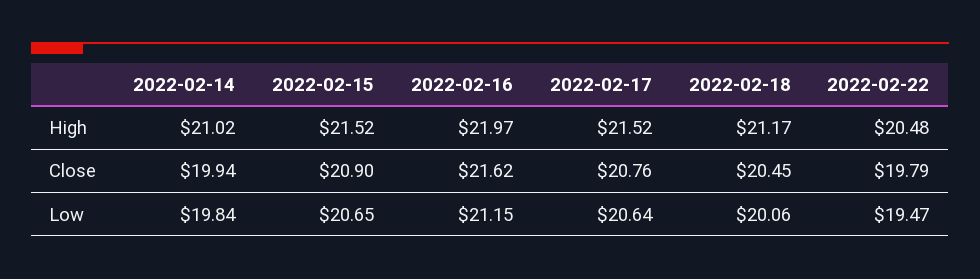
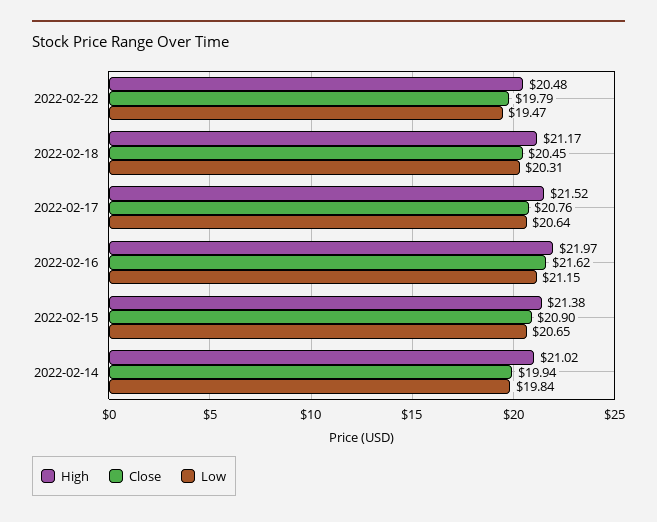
  {
    "High": {
      "2022-02-14": 21.02,
-     "2022-02-15": 21.52,
+     "2022-02-15": 21.38,
      "2022-02-16": 21.97,
      "2022-02-17": 21.52,
      "2022-02-18": 21.17,
      "2022-02-22": 20.48
    },
    "Close": {
      "2022-02-14": 19.94,
      "2022-02-15": 20.9,
      "2022-02-16": 21.62,
      "2022-02-17": 20.76,
      "2022-02-18": 20.45,
      "2022-02-22": 19.79
    },
    "Low": {
      "2022-02-14": 19.84,
      "2022-02-15": 20.65,
      "2022-02-16": 21.15,
      "2022-02-17": 20.64,
-     "2022-02-18": 20.06,
+     "2022-02-18": 20.31,
      "2022-02-22": 19.47
    }
  }

